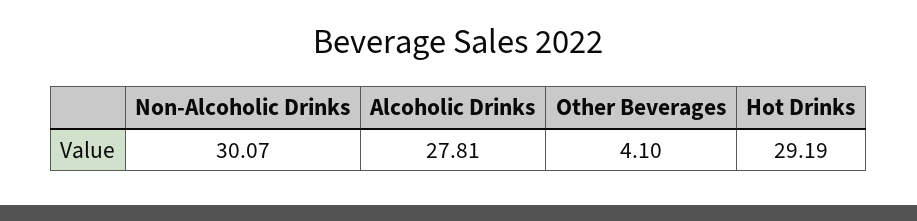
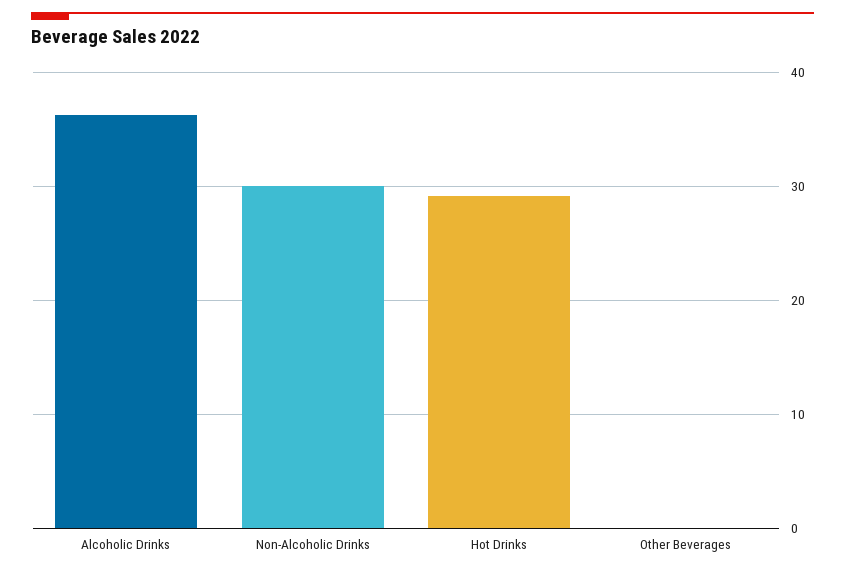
  {
    "Non-Alcoholic Drinks": 30.07,
-   "Alcoholic Drinks": 27.81,
+   "Alcoholic Drinks": 36,
-   "Other Beverages": 4.1,
+   "Other Beverages": 0,
    "Hot Drinks": 29.19
  }

